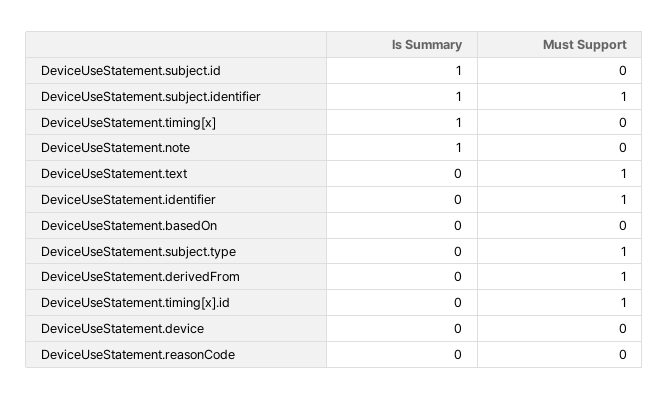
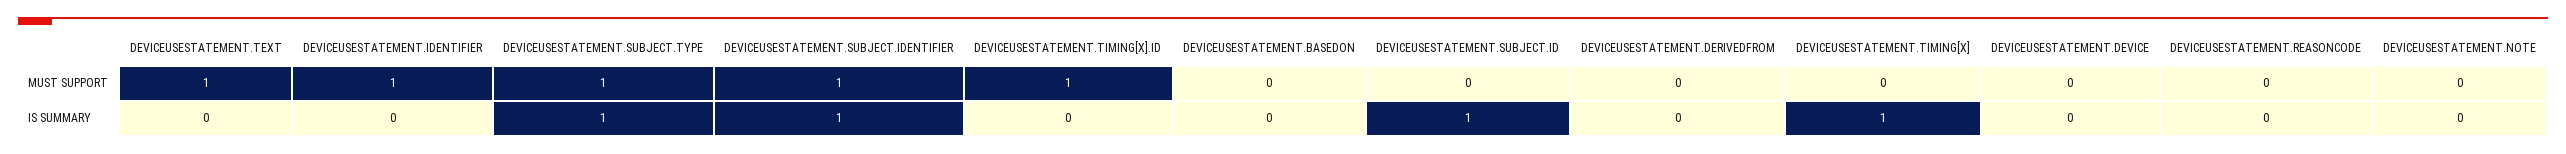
  {
    "Is Summary": {
      "DeviceUseStatement.subject.id": 1,
      "DeviceUseStatement.subject.identifier": 1,
      "DeviceUseStatement.timing[x]": 1,
-     "DeviceUseStatement.note": 1,
+     "DeviceUseStatement.note": 0,
      "DeviceUseStatement.text": 0,
      "DeviceUseStatement.identifier": 0,
      "DeviceUseStatement.basedOn": 0,
-     "DeviceUseStatement.subject.type": 0,
+     "DeviceUseStatement.subject.type": 1,
      "DeviceUseStatement.derivedFrom": 0,
      "DeviceUseStatement.timing[x].id": 0,
      "DeviceUseStatement.device": 0,
      "DeviceUseStatement.reasonCode": 0
    },
    "Must Support": {
      "DeviceUseStatement.subject.id": 0,
      "DeviceUseStatement.subject.identifier": 1,
      "DeviceUseStatement.timing[x]": 0,
      "DeviceUseStatement.note": 0,
      "DeviceUseStatement.text": 1,
      "DeviceUseStatement.identifier": 1,
      "DeviceUseStatement.basedOn": 0,
      "DeviceUseStatement.subject.type": 1,
-     "DeviceUseStatement.derivedFrom": 1,
+     "DeviceUseStatement.derivedFrom": 0,
      "DeviceUseStatement.timing[x].id": 1,
      "DeviceUseStatement.device": 0,
      "DeviceUseStatement.reasonCode": 0
    }
  }

